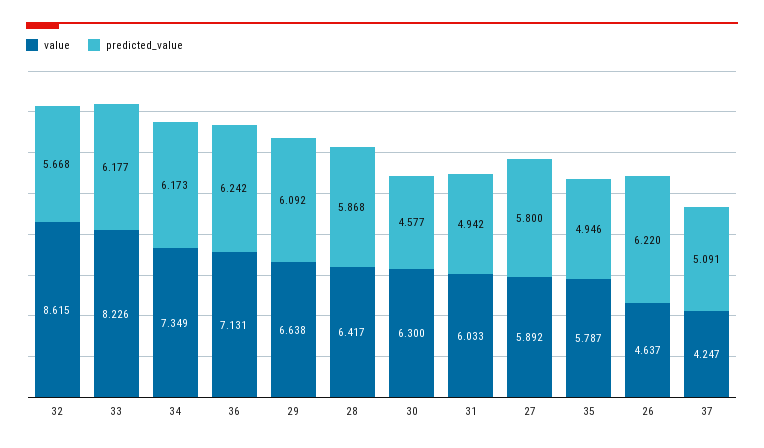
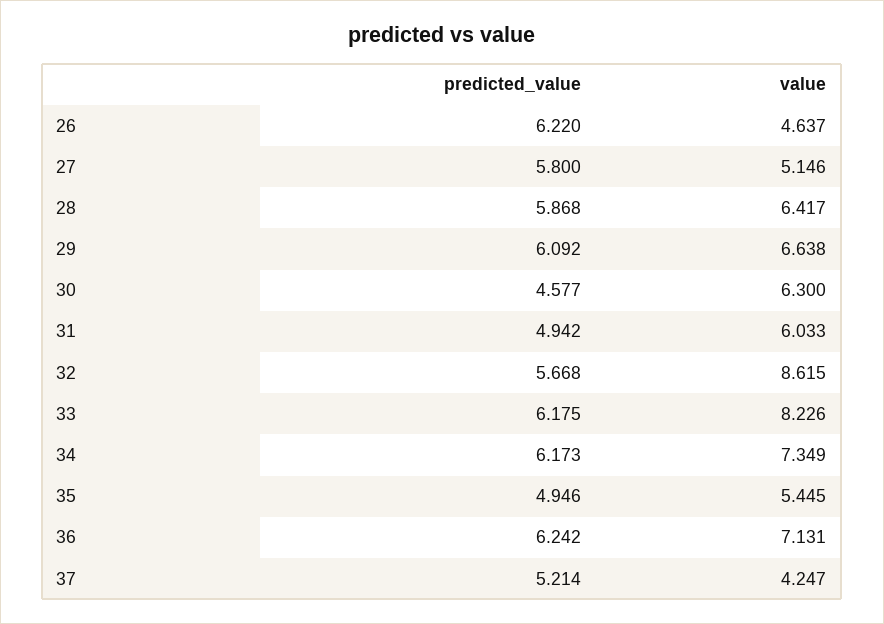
  {
    "value": {
      "32": 8.615,
      "33": 8.226,
      "34": 7.349,
      "36": 7.131,
      "29": 6.638,
      "28": 6.417,
      "30": 6.3,
      "31": 6.033,
-     "27": 5.892,
+     "27": 5.146,
-     "35": 5.787,
+     "35": 5.445,
      "26": 4.637,
      "37": 4.247
    },
    "predicted_value": {
      "32": 5.668,
-     "33": 6.177,
+     "33": 6.175,
      "34": 6.173,
      "36": 6.242,
      "29": 6.092,
      "28": 5.868,
      "30": 4.577,
      "31": 4.942,
      "27": 5.8,
      "35": 4.946,
      "26": 6.22,
-     "37": 5.091
+     "37": 5.214
    }
  }

